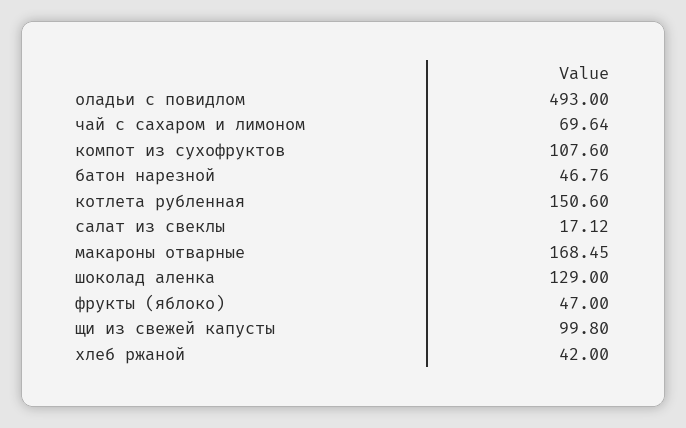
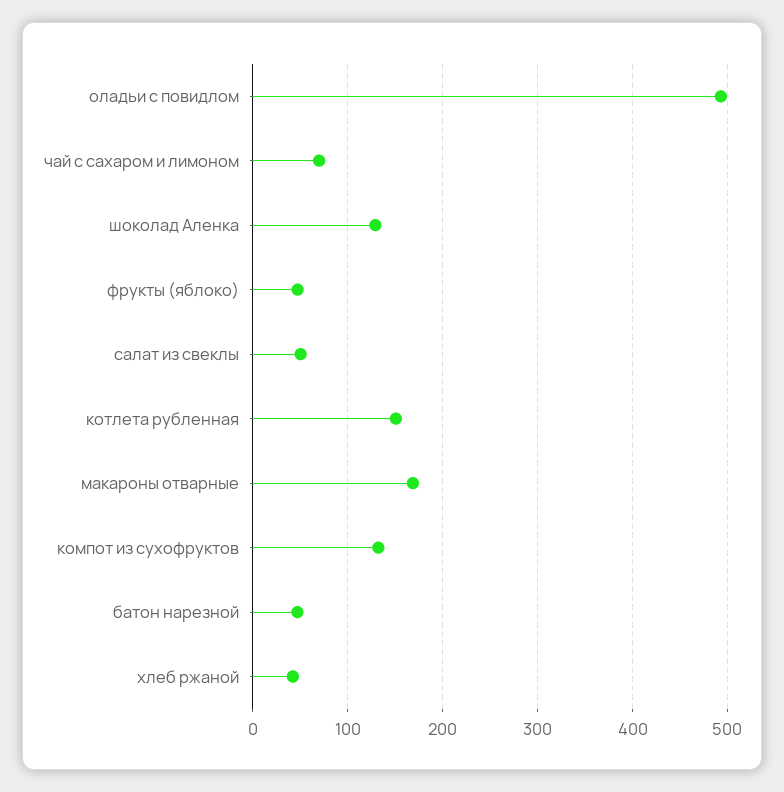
  {
    "оладьи с повидлом": 493,
    "чай с сахаром и лимоном": 69.64,
-   "компот из сухофруктов": 107.6,
+   "компот из сухофруктов": 130,
    "батон нарезной": 46.76,
    "котлета рубленная": 150.6,
-   "салат из свеклы": 17.12,
+   "салат из свеклы": 50,
    "макароны отварные": 168.45,
    "шоколад аленка": 129,
    "фрукты (яблоко)": 47,
-   "щи из свежей капусты": 99.8,
    "хлеб ржаной": 42
  }

